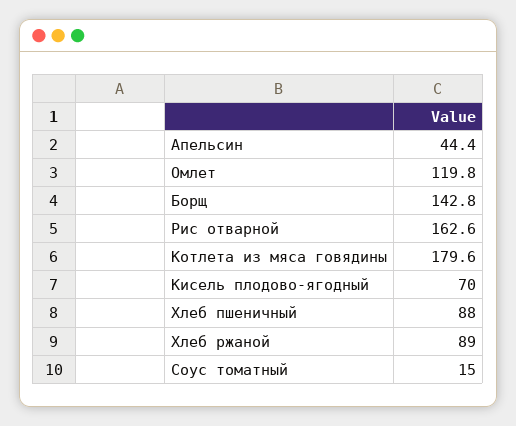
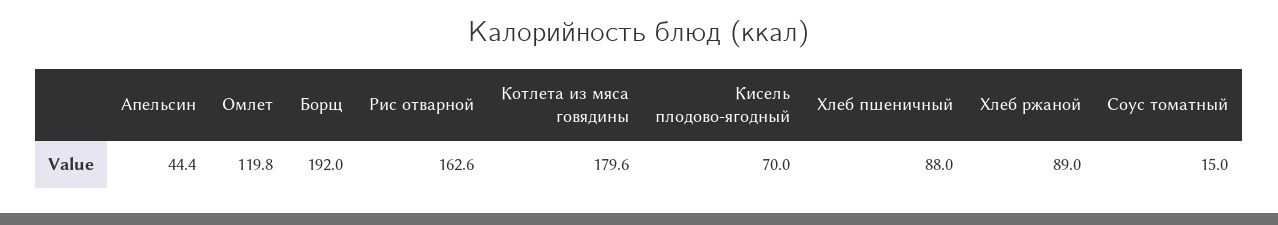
  {
    "Апельсин": 44.4,
    "Омлет": 119.8,
-   "Борщ": 142.8,
+   "Борщ": 192,
    "Рис отварной": 162.6,
    "Котлета из мяса говядины": 179.6,
    "Кисель плодово-ягодный": 70,
    "Хлеб пшеничный": 88,
    "Хлеб ржаной": 89,
    "Соус томатный": 15
  }

